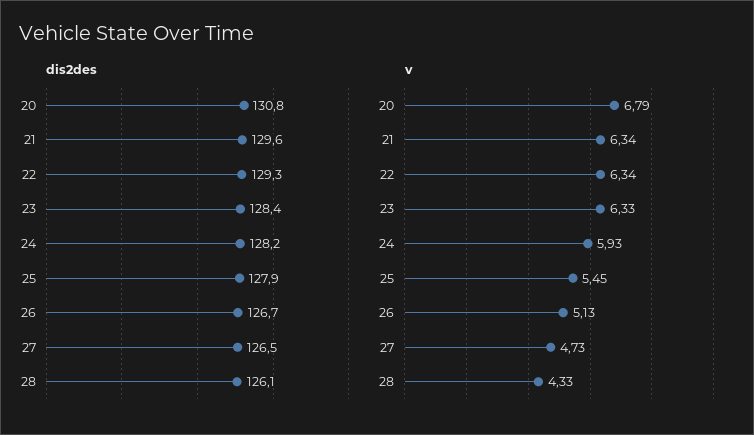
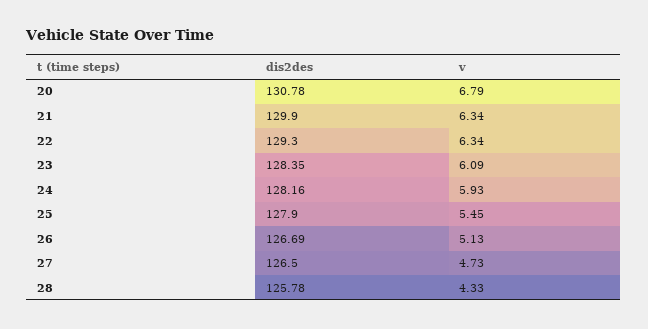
  {
    "dis2des": {
      "20": 130.78,
-     "21": 129.6,
+     "21": 129.9,
      "22": 129.3,
      "23": 128.35,
      "24": 128.16,
      "25": 127.9,
      "26": 126.69,
      "27": 126.5,
-     "28": 126.1
+     "28": 125.78
    },
    "v": {
      "20": 6.79,
      "21": 6.34,
      "22": 6.34,
-     "23": 6.33,
+     "23": 6.09,
      "24": 5.93,
      "25": 5.45,
      "26": 5.13,
      "27": 4.73,
      "28": 4.33
    }
  }

